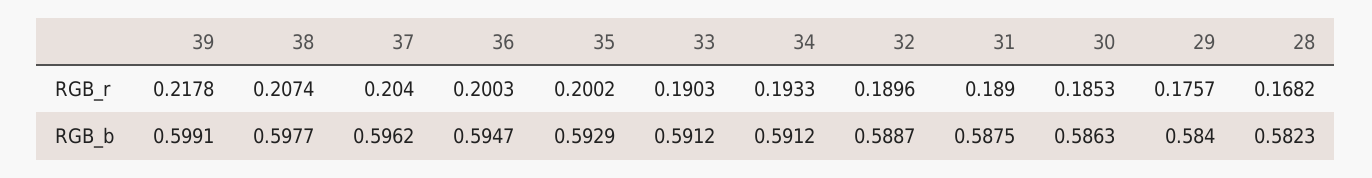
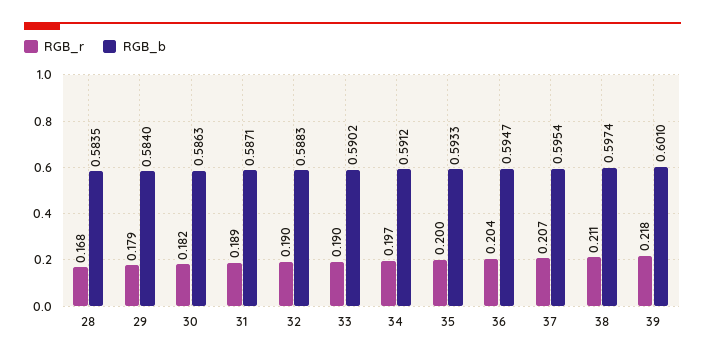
  {
    "RGB_r": {
      "39": 0.2178,
-     "38": 0.2074,
+     "38": 0.211,
-     "37": 0.204,
+     "37": 0.207,
-     "36": 0.2003,
+     "36": 0.204,
      "35": 0.2002,
      "33": 0.1903,
-     "34": 0.1933,
+     "34": 0.197,
      "32": 0.1896,
      "31": 0.189,
-     "30": 0.1853,
+     "30": 0.182,
-     "29": 0.1757,
+     "29": 0.179,
      "28": 0.1682
    },
    "RGB_b": {
-     "39": 0.5991,
+     "39": 0.601,
-     "38": 0.5977,
+     "38": 0.5974,
-     "37": 0.5962,
+     "37": 0.5954,
      "36": 0.5947,
-     "35": 0.5929,
+     "35": 0.5933,
-     "33": 0.5912,
+     "33": 0.5902,
      "34": 0.5912,
-     "32": 0.5887,
+     "32": 0.5883,
-     "31": 0.5875,
+     "31": 0.5871,
      "30": 0.5863,
      "29": 0.584,
-     "28": 0.5823
+     "28": 0.5835
    }
  }

